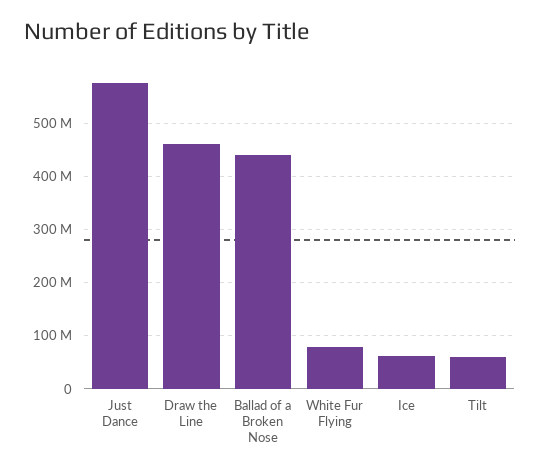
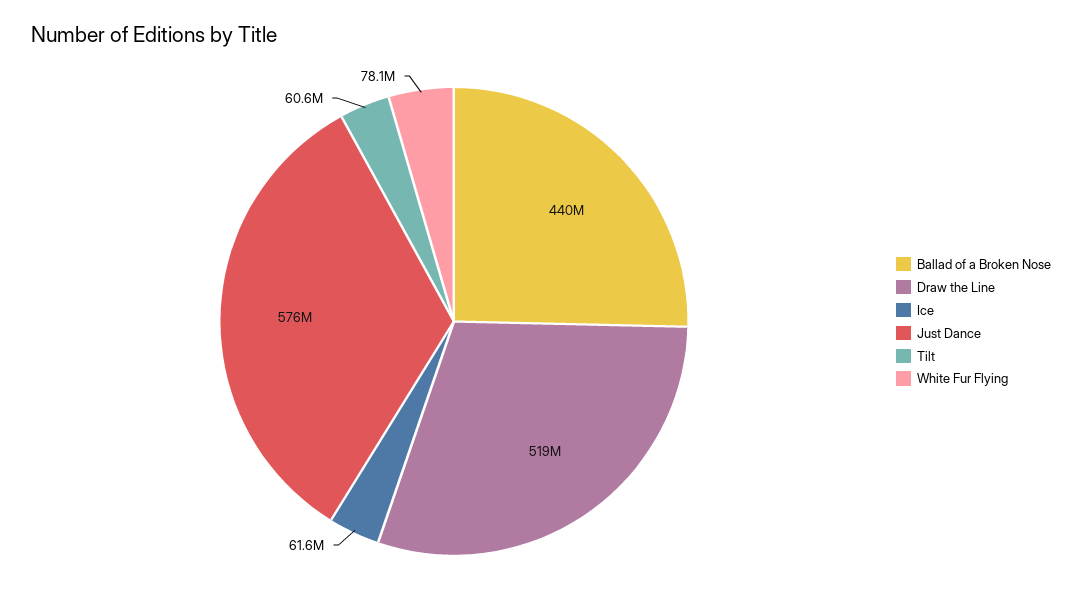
  {
    "Just Dance": 576000000,
-   "Draw the Line": 460000000,
+   "Draw the Line": 519000000,
    "Ballad of a Broken Nose": 440000000,
    "White Fur Flying": 78100000,
    "Ice": 61600000,
    "Tilt": 60600000
  }

